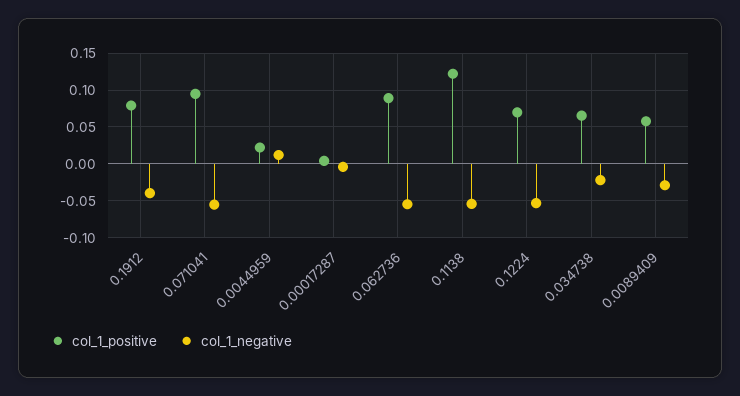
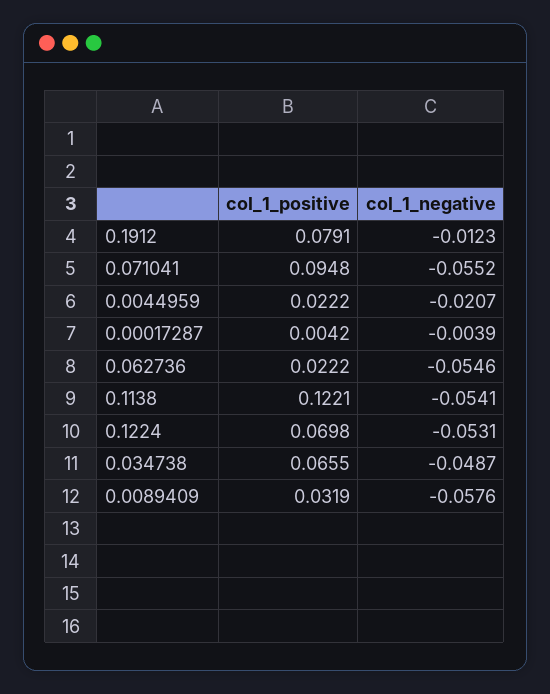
  {
    "col_1_positive": {
      "0.1912": 0.0791,
      "0.071041": 0.0948,
      "0.0044959": 0.0222,
      "0.00017287": 0.0042,
-     "0.062736": 0.09,
+     "0.062736": 0.0222,
      "0.1138": 0.1221,
      "0.1224": 0.0698,
      "0.034738": 0.0655,
-     "0.0089409": 0.06
+     "0.0089409": 0.0319
    },
    "col_1_negative": {
-     "0.1912": -0.04,
+     "0.1912": -0.0123,
      "0.071041": -0.0552,
-     "0.0044959": 0.01,
+     "0.0044959": -0.0207,
      "0.00017287": -0.0039,
      "0.062736": -0.0546,
      "0.1138": -0.0541,
      "0.1224": -0.0531,
-     "0.034738": -0.02,
+     "0.034738": -0.0487,
-     "0.0089409": -0.03
+     "0.0089409": -0.0576
    }
  }

